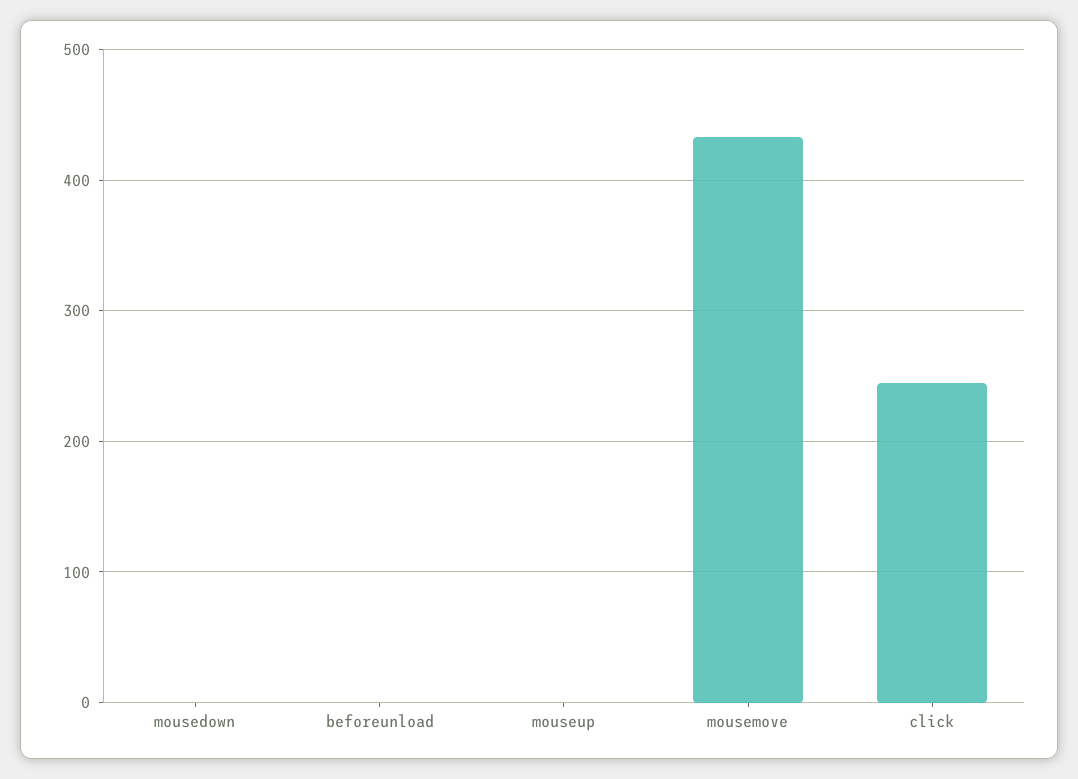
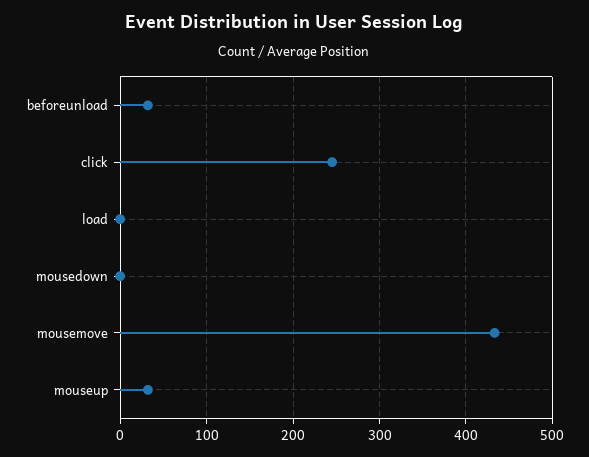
  {
    "mousedown": 0,
-   "beforeunload": 0,
+   "beforeunload": 30,
-   "mouseup": 0,
+   "mouseup": 30,
    "mousemove": 430,
-   "click": 250
+   "click": 250,
+   "load": 0
  }

